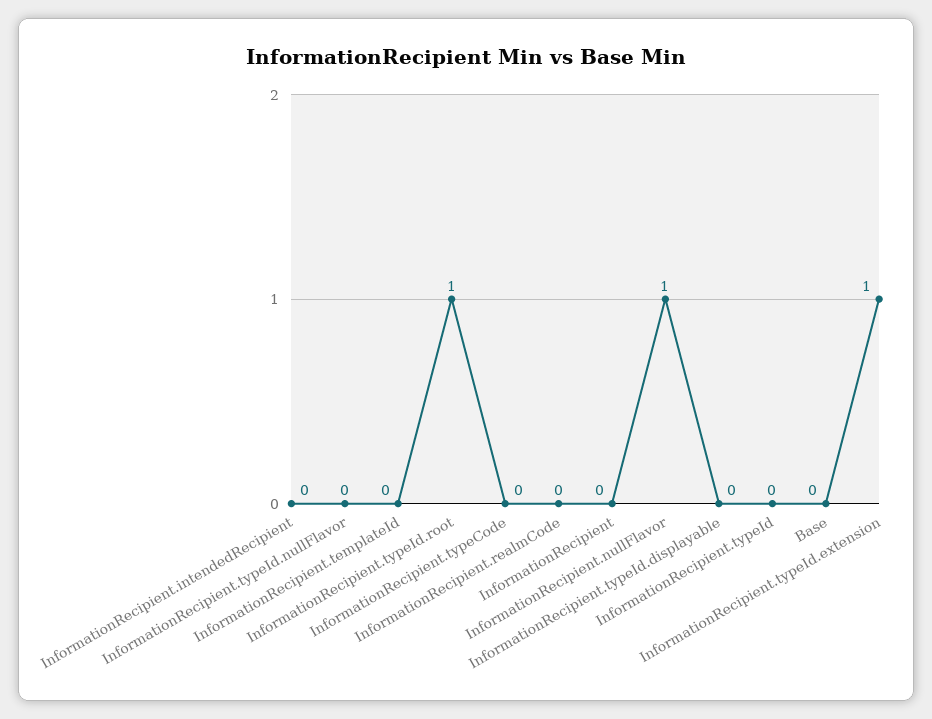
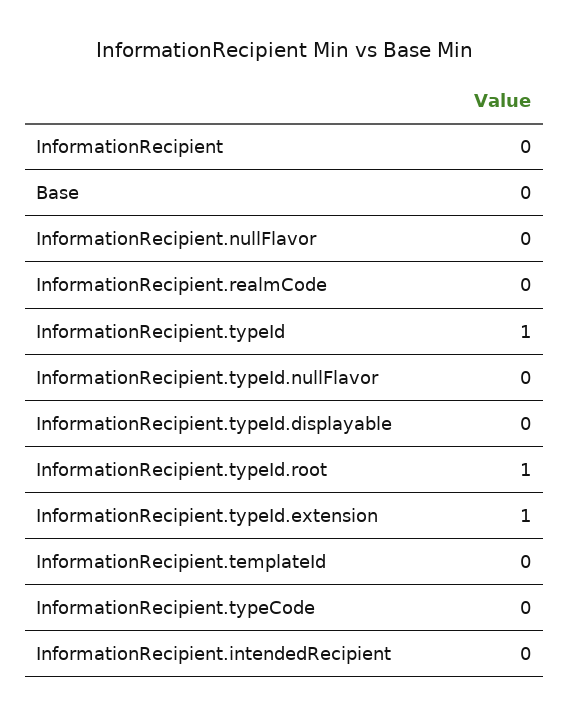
  {
    "InformationRecipient.intendedRecipient": 0,
    "InformationRecipient.typeId.nullFlavor": 0,
    "InformationRecipient.templateId": 0,
    "InformationRecipient.typeId.root": 1,
    "InformationRecipient.typeCode": 0,
    "InformationRecipient.realmCode": 0,
    "InformationRecipient": 0,
-   "InformationRecipient.nullFlavor": 1,
+   "InformationRecipient.nullFlavor": 0,
    "InformationRecipient.typeId.displayable": 0,
-   "InformationRecipient.typeId": 0,
+   "InformationRecipient.typeId": 1,
    "Base": 0,
    "InformationRecipient.typeId.extension": 1
  }

